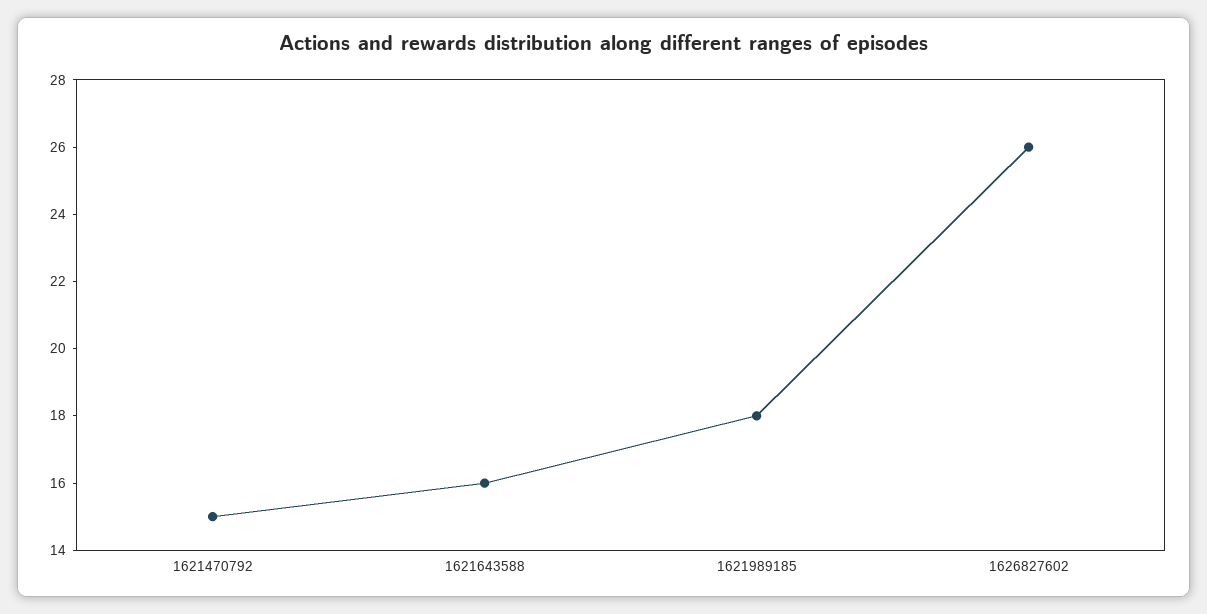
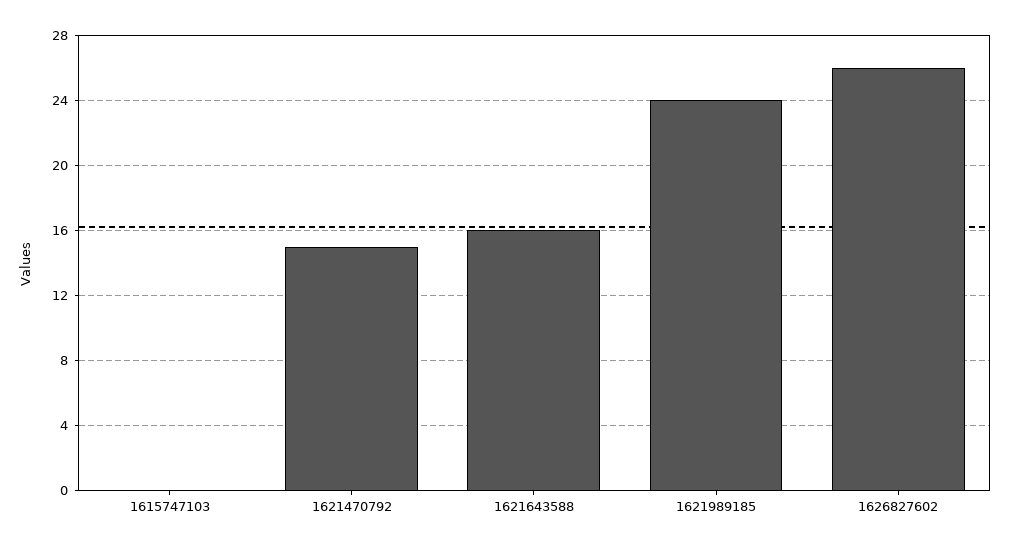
  {
    "1621470792": 15,
    "1621643588": 16,
-   "1621989185": 18,
+   "1621989185": 24,
-   "1626827602": 26
+   "1626827602": 26,
+   "1615747103": 0
  }

